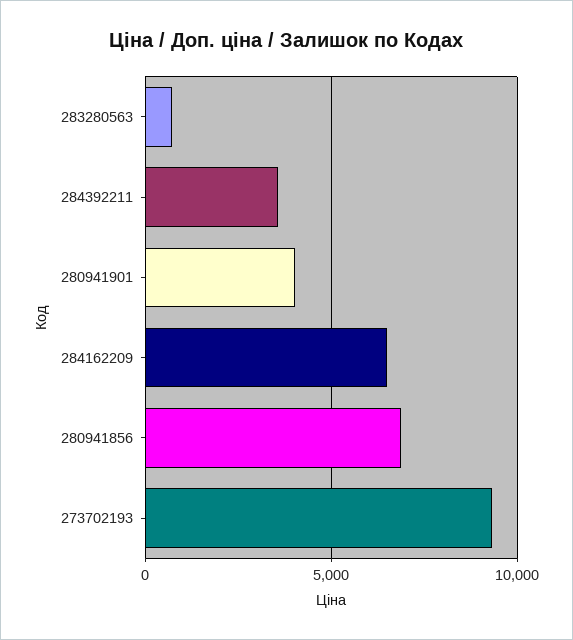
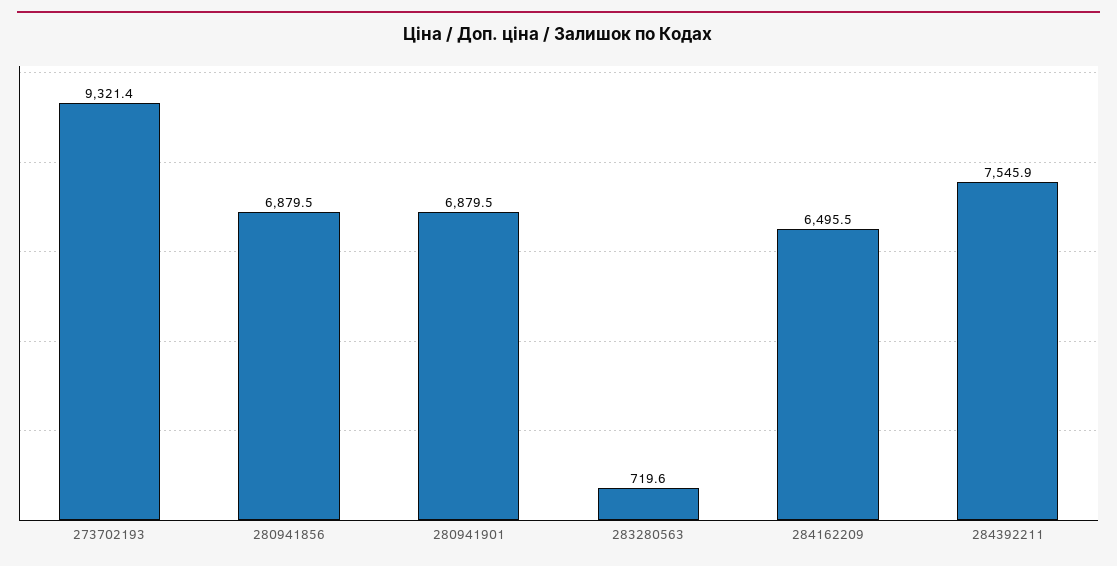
  {
    "283280563": 719.6,
-   "284392211": 3500,
+   "284392211": 7545.9,
-   "280941901": 4000,
+   "280941901": 6879.5,
    "284162209": 6495.5,
    "280941856": 6879.5,
    "273702193": 9321.4
  }

